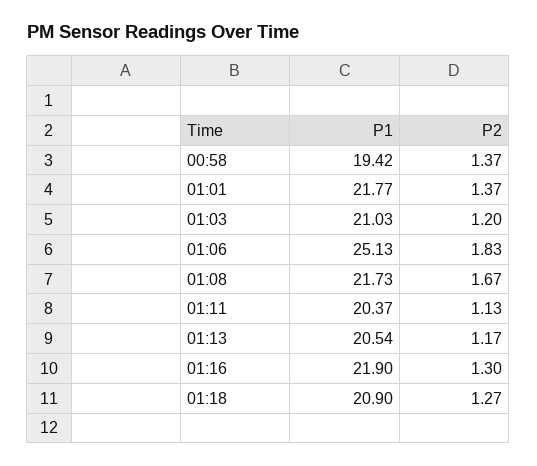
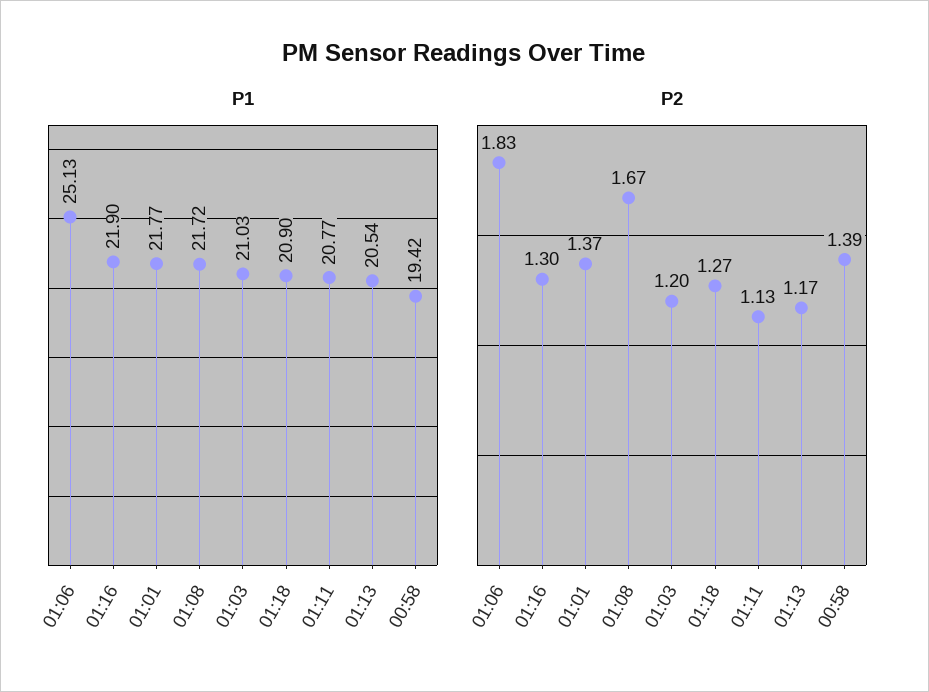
  {
    "P1": {
      "00:58": 19.42,
      "01:01": 21.77,
      "01:03": 21.03,
      "01:06": 25.13,
-     "01:08": 21.73,
+     "01:08": 21.72,
-     "01:11": 20.37,
+     "01:11": 20.77,
      "01:13": 20.54,
      "01:16": 21.9,
      "01:18": 20.9
    },
    "P2": {
-     "00:58": 1.37,
+     "00:58": 1.39,
      "01:01": 1.37,
      "01:03": 1.2,
      "01:06": 1.83,
      "01:08": 1.67,
      "01:11": 1.13,
      "01:13": 1.17,
      "01:16": 1.3,
      "01:18": 1.27
    }
  }

